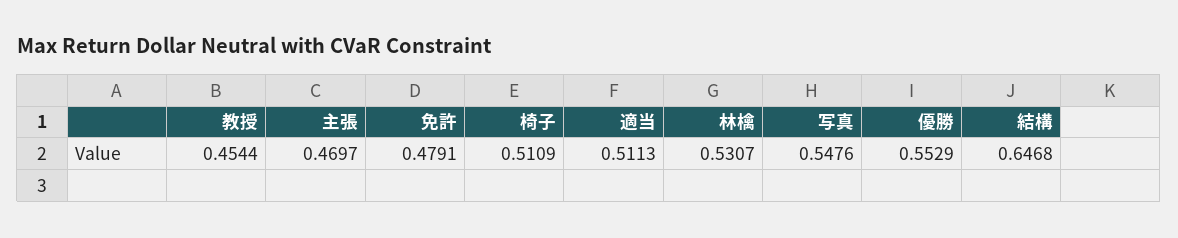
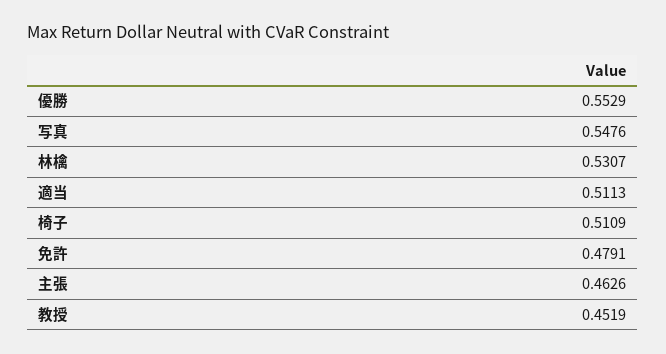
  {
-   "教授": 0.4544,
+   "教授": 0.4519,
-   "主張": 0.4697,
+   "主張": 0.4626,
    "免許": 0.4791,
    "椅子": 0.5109,
    "適当": 0.5113,
    "林檎": 0.5307,
    "写真": 0.5476,
-   "優勝": 0.5529,
+   "優勝": 0.5529
-   "結構": 0.6468
  }

